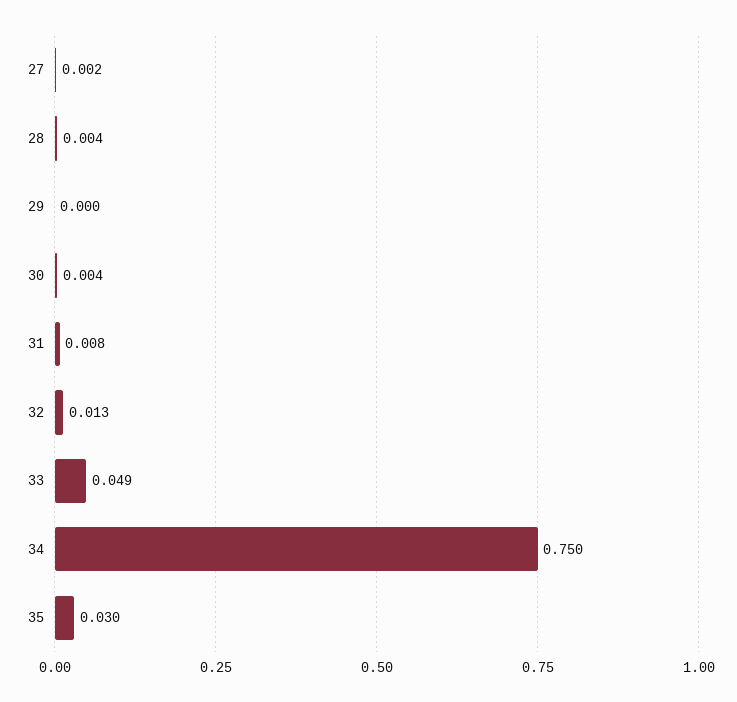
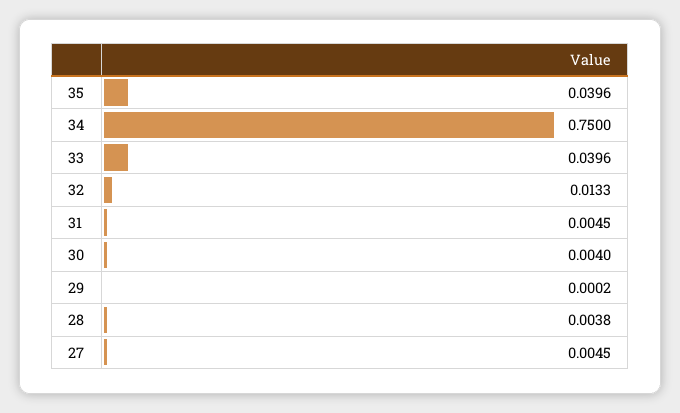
  {
-   "27": 0.002,
+   "27": 0.0045,
    "28": 0.0038,
    "29": 0.0002,
    "30": 0.004,
-   "31": 0.008,
+   "31": 0.0045,
    "32": 0.0133,
-   "33": 0.049,
+   "33": 0.0396,
    "34": 0.75,
-   "35": 0.03
+   "35": 0.0396
  }

